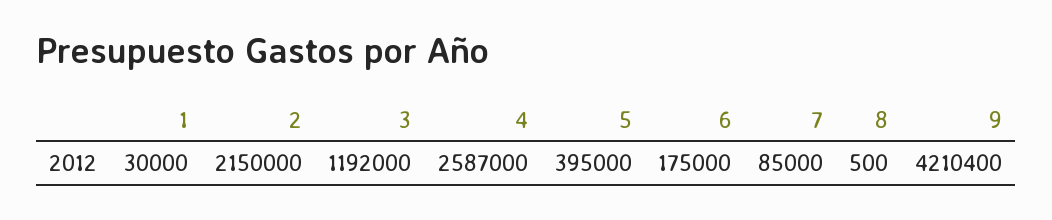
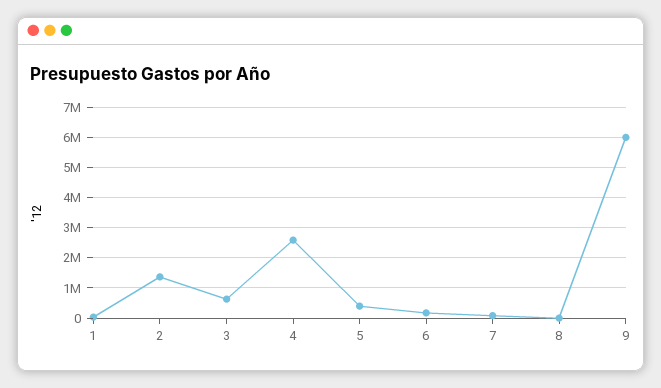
  {
    "1": 30000,
-   "2": 2150000,
+   "2": 1400000,
-   "3": 1192000,
+   "3": 600000,
    "4": 2587000,
    "5": 395000,
    "6": 175000,
    "7": 85000,
    "8": 500,
-   "9": 4210400
+   "9": 6000000
  }

